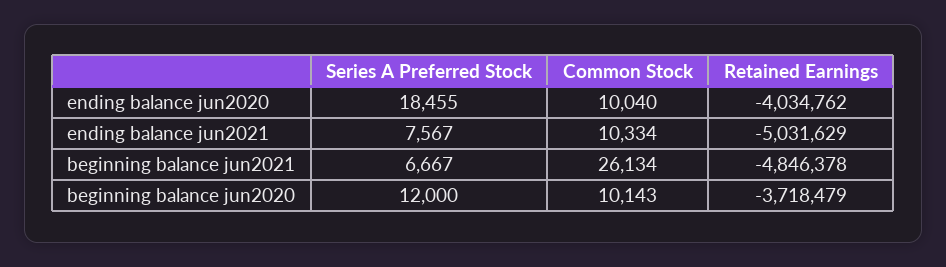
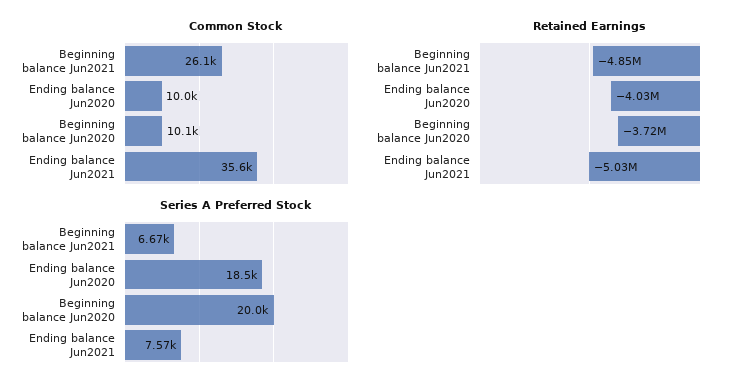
  {
    "Series A Preferred Stock": {
      "ending balance jun2020": 18455,
      "ending balance jun2021": 7567,
      "beginning balance jun2021": 6667,
-     "beginning balance jun2020": 12000
+     "beginning balance jun2020": 20000
    },
    "Common Stock": {
      "ending balance jun2020": 10040,
-     "ending balance jun2021": 10334,
+     "ending balance jun2021": 35600,
      "beginning balance jun2021": 26134,
      "beginning balance jun2020": 10143
    },
    "Retained Earnings": {
      "ending balance jun2020": -4034762,
      "ending balance jun2021": -5031629,
      "beginning balance jun2021": -4846378,
      "beginning balance jun2020": -3718479
    }
  }

